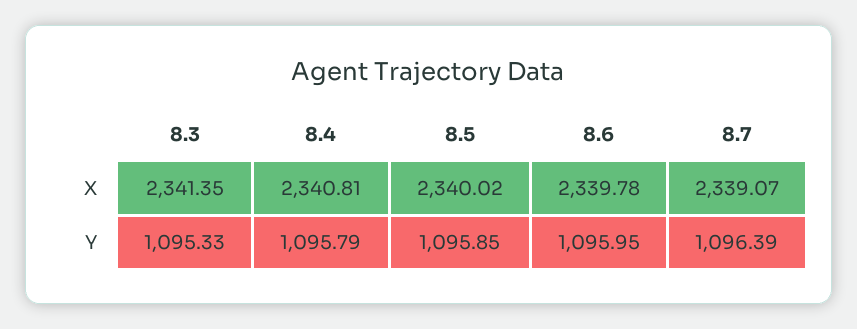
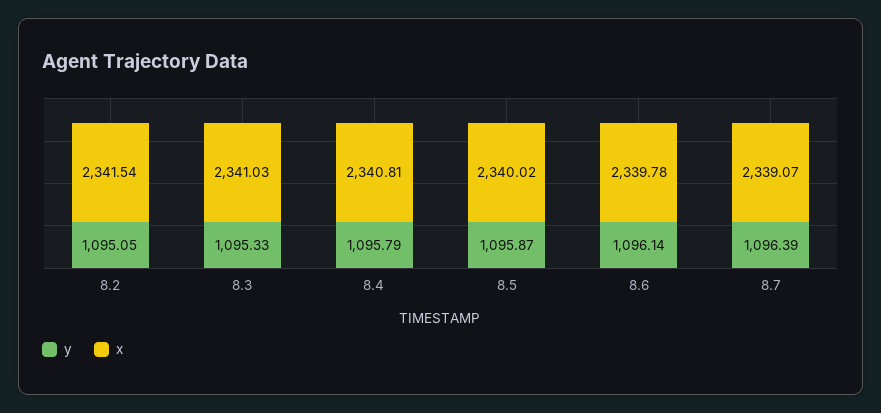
  {
    "X": {
-     "8.3": 2341.35,
+     "8.3": 2341.03,
      "8.4": 2340.81,
      "8.5": 2340.02,
      "8.6": 2339.78,
-     "8.7": 2339.07
+     "8.7": 2339.07,
+     "8.2": 2341.54
    },
    "Y": {
      "8.3": 1095.33,
      "8.4": 1095.79,
-     "8.5": 1095.85,
+     "8.5": 1095.87,
-     "8.6": 1095.95,
+     "8.6": 1096.14,
-     "8.7": 1096.39
+     "8.7": 1096.39,
+     "8.2": 1095.05
    }
  }

